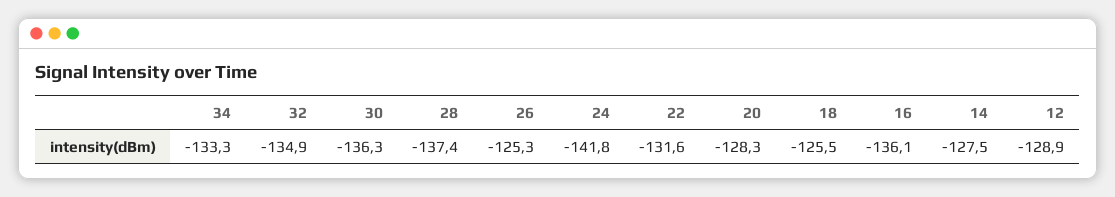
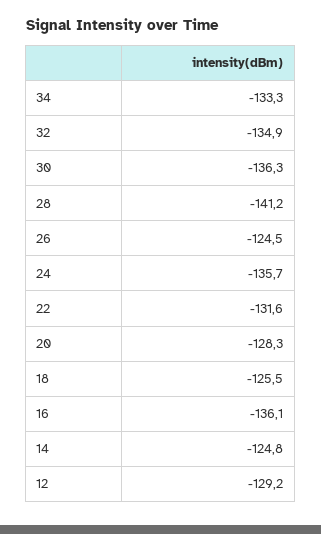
  {
    "34": -133.3,
    "32": -134.9,
    "30": -136.3,
-   "28": -137.4,
+   "28": -141.2,
-   "26": -125.3,
+   "26": -124.5,
-   "24": -141.8,
+   "24": -135.7,
    "22": -131.6,
    "20": -128.3,
    "18": -125.5,
    "16": -136.1,
-   "14": -127.5,
+   "14": -124.8,
-   "12": -128.9
+   "12": -129.2
  }

